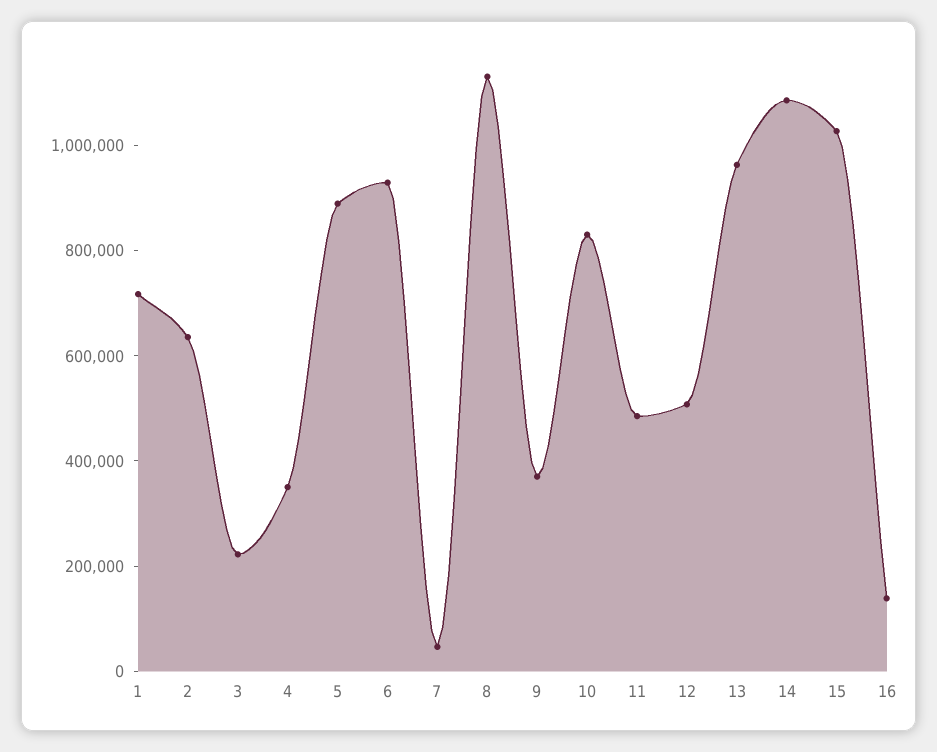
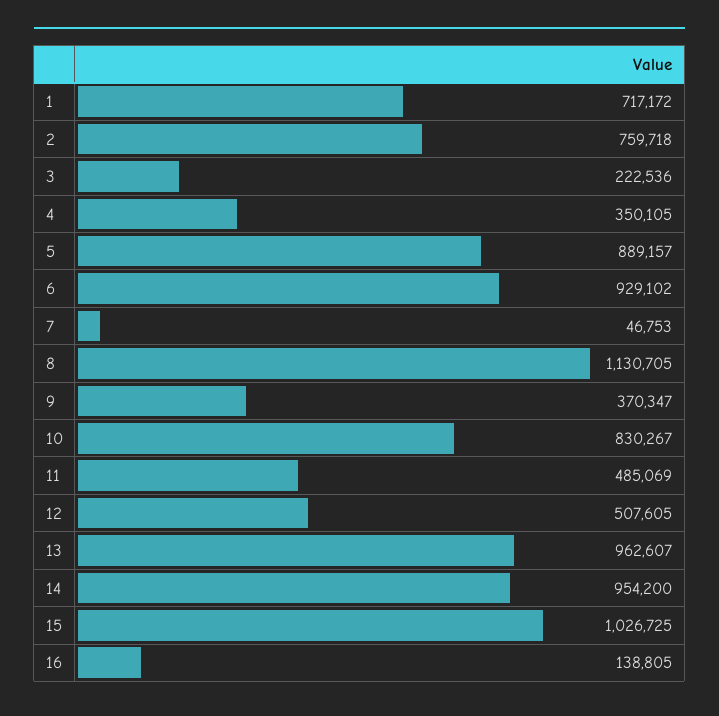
  {
    "1": 717172,
-   "2": 650000,
+   "2": 759718,
    "3": 222536,
    "4": 350105,
    "5": 889157,
    "6": 929102,
    "7": 46753,
    "8": 1130705,
    "9": 370347,
    "10": 830267,
    "11": 485069,
    "12": 507605,
    "13": 962607,
-   "14": 1100000,
+   "14": 954200,
    "15": 1026725,
    "16": 138805
  }

